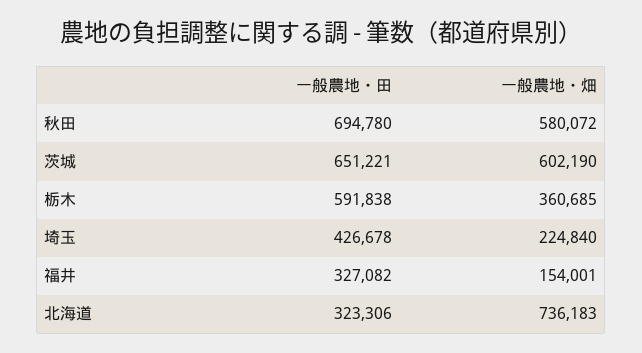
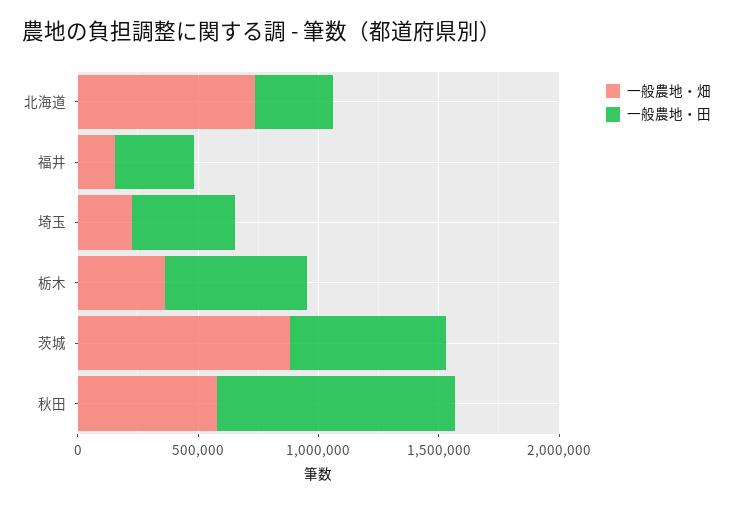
  {
    "一般農地・田": {
-     "秋田": 694780,
+     "秋田": 1000000,
      "茨城": 651221,
      "栃木": 591838,
      "埼玉": 426678,
      "福井": 327082,
      "北海道": 323306
    },
    "一般農地・畑": {
      "秋田": 580072,
-     "茨城": 602190,
+     "茨城": 900000,
      "栃木": 360685,
      "埼玉": 224840,
      "福井": 154001,
      "北海道": 736183
    }
  }

